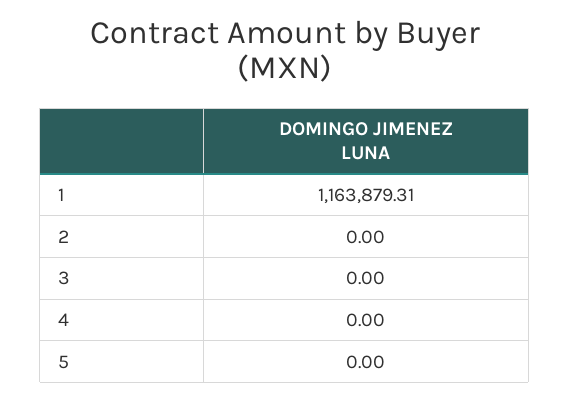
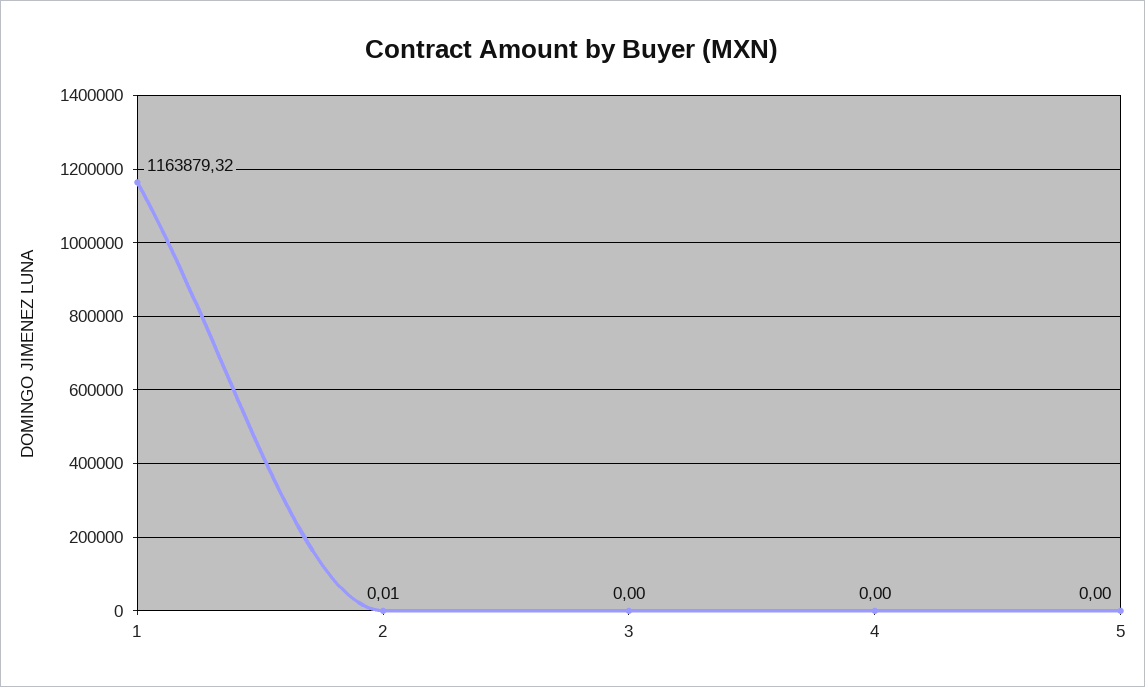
  {
-   "1": 1163879.31,
+   "1": 1163879.32,
-   "2": 0,
+   "2": 0.01,
    "3": 0,
    "4": 0,
    "5": 0
  }

